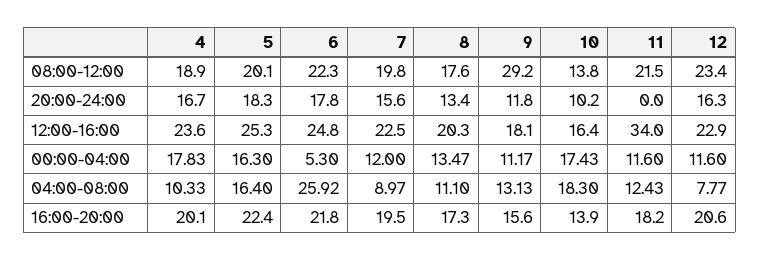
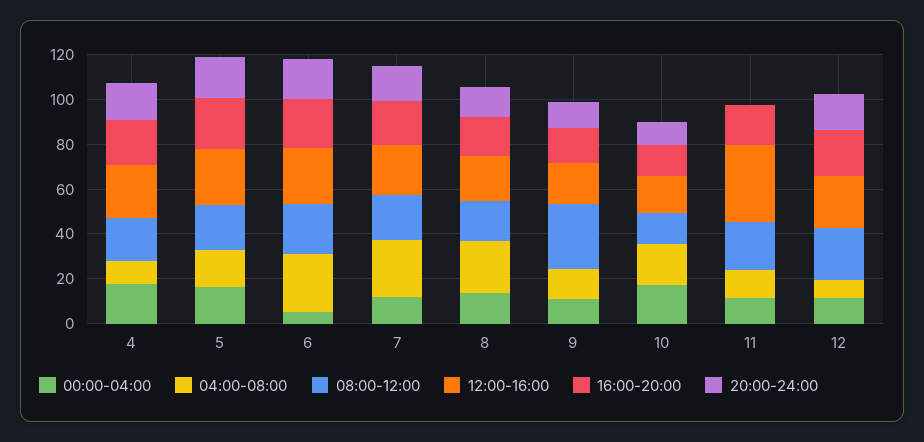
  {
    "08:00-12:00": {
      "4": 18.9,
      "5": 20.1,
      "6": 22.3,
      "7": 19.8,
      "8": 17.6,
      "9": 29.2,
      "10": 13.8,
      "11": 21.5,
      "12": 23.4
    },
    "20:00-24:00": {
      "4": 16.7,
      "5": 18.3,
      "6": 17.8,
      "7": 15.6,
      "8": 13.4,
      "9": 11.8,
      "10": 10.2,
      "11": 0,
      "12": 16.3
    },
    "12:00-16:00": {
      "4": 23.6,
      "5": 25.3,
      "6": 24.8,
      "7": 22.5,
      "8": 20.3,
      "9": 18.1,
      "10": 16.4,
      "11": 34,
      "12": 22.9
    },
    "00:00-04:00": {
      "4": 17.83,
      "5": 16.3,
      "6": 5.3,
      "7": 12,
      "8": 13.47,
      "9": 11.17,
      "10": 17.43,
      "11": 11.6,
      "12": 11.6
    },
    "04:00-08:00": {
      "4": 10.33,
      "5": 16.4,
      "6": 25.92,
-     "7": 8.97,
+     "7": 25,
-     "8": 11.1,
+     "8": 25,
      "9": 13.13,
      "10": 18.3,
      "11": 12.43,
      "12": 7.77
    },
    "16:00-20:00": {
      "4": 20.1,
      "5": 22.4,
      "6": 21.8,
      "7": 19.5,
      "8": 17.3,
      "9": 15.6,
      "10": 13.9,
      "11": 18.2,
      "12": 20.6
    }
  }

